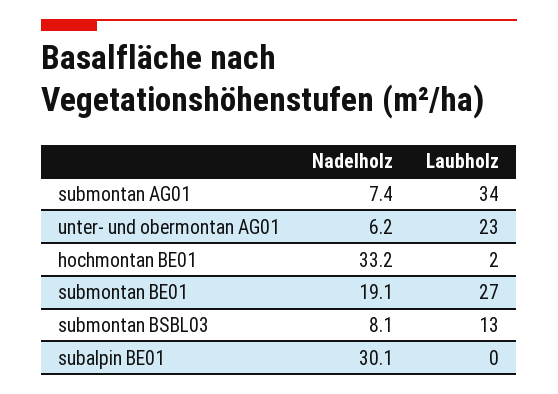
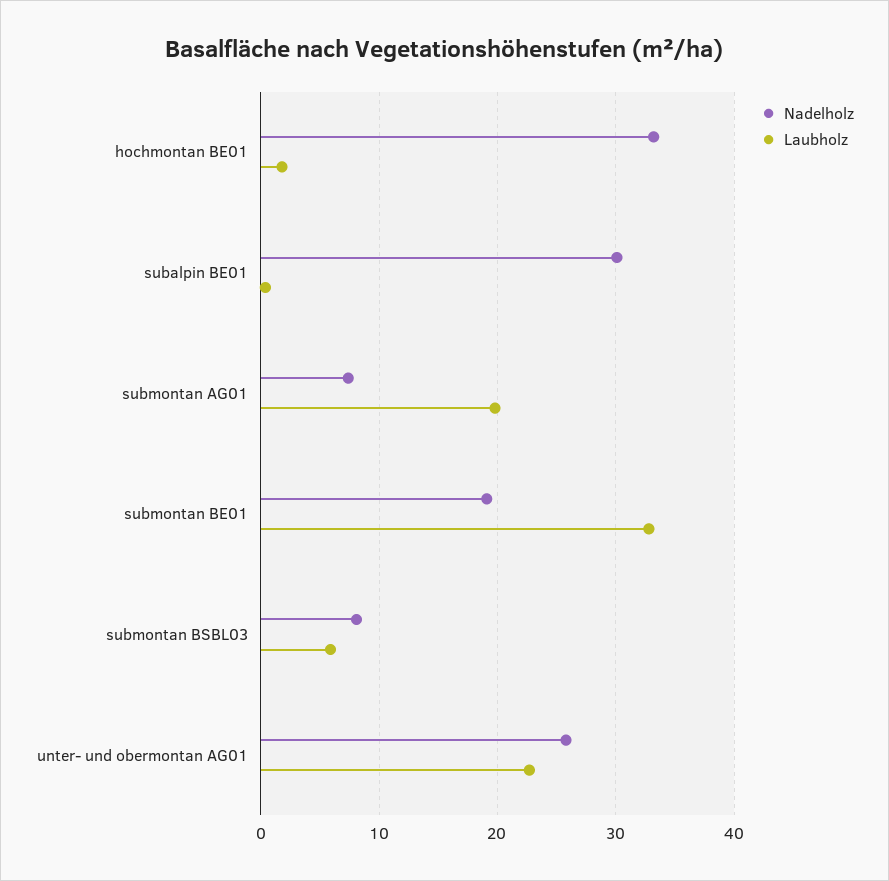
  {
    "Nadelholz": {
      "submontan AG01": 7.4,
-     "unter- und obermontan AG01": 6.2,
+     "unter- und obermontan AG01": 26,
      "hochmontan BE01": 33.2,
      "submontan BE01": 19.1,
      "submontan BSBL03": 8.1,
      "subalpin BE01": 30.1
    },
    "Laubholz": {
-     "submontan AG01": 34,
+     "submontan AG01": 20,
      "unter- und obermontan AG01": 23,
      "hochmontan BE01": 2,
-     "submontan BE01": 27,
+     "submontan BE01": 33,
-     "submontan BSBL03": 13,
+     "submontan BSBL03": 6,
      "subalpin BE01": 0
    }
  }

